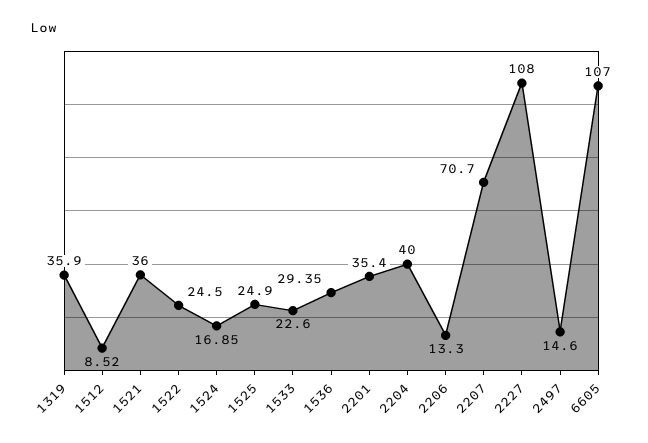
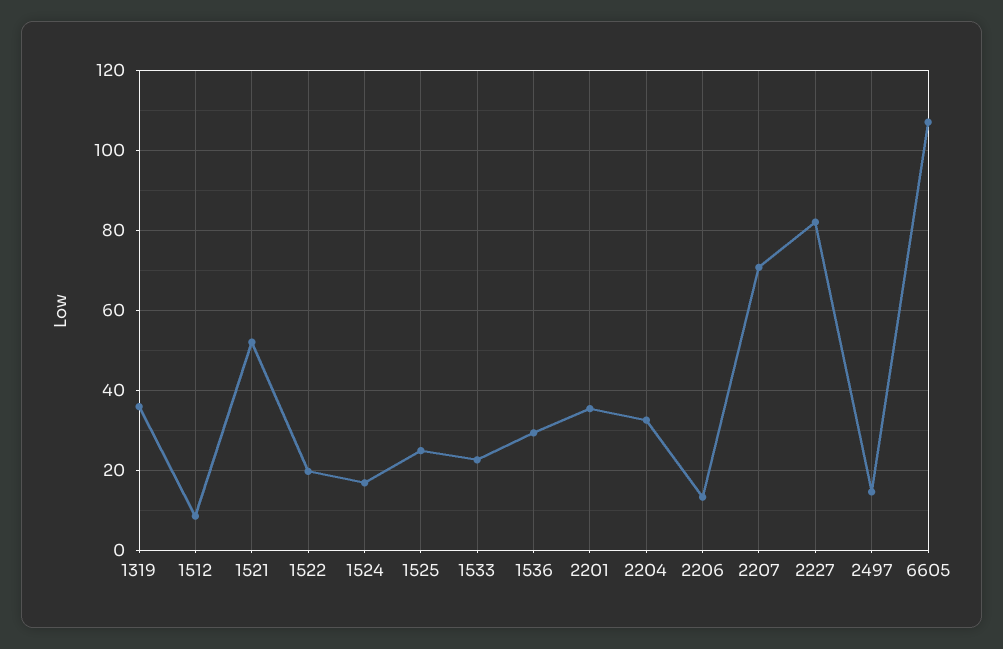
  {
    "1319": 35.9,
    "1512": 8.52,
-   "1521": 36,
+   "1521": 52,
-   "1522": 24.5,
+   "1522": 20,
    "1524": 16.85,
    "1525": 24.9,
    "1533": 22.6,
    "1536": 29.35,
    "2201": 35.4,
-   "2204": 40,
+   "2204": 32,
    "2206": 13.3,
    "2207": 70.7,
-   "2227": 108,
+   "2227": 82,
    "2497": 14.6,
    "6605": 107
  }

